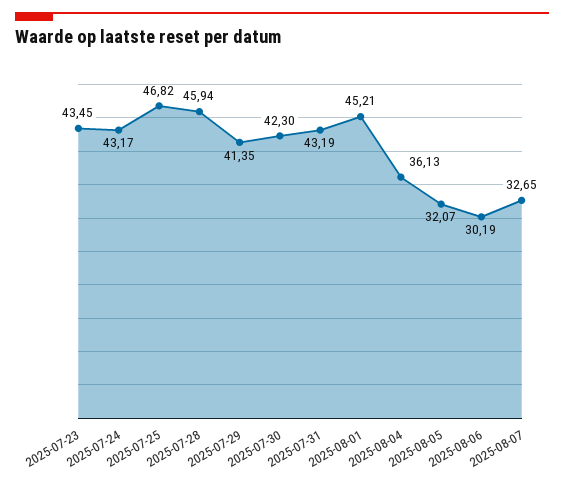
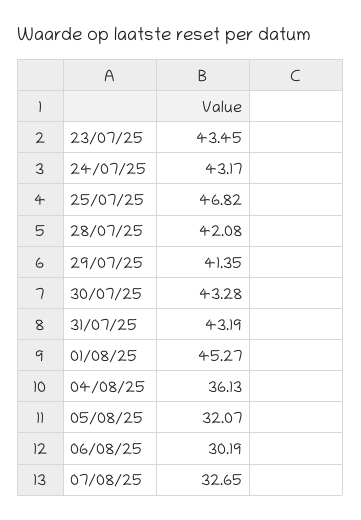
  {
    "2025-07-23": 43.45,
    "2025-07-24": 43.17,
    "2025-07-25": 46.82,
-   "2025-07-28": 45.94,
+   "2025-07-28": 42.08,
    "2025-07-29": 41.35,
-   "2025-07-30": 42.3,
+   "2025-07-30": 43.28,
    "2025-07-31": 43.19,
-   "2025-08-01": 45.21,
+   "2025-08-01": 45.27,
    "2025-08-04": 36.13,
    "2025-08-05": 32.07,
    "2025-08-06": 30.19,
    "2025-08-07": 32.65
  }

